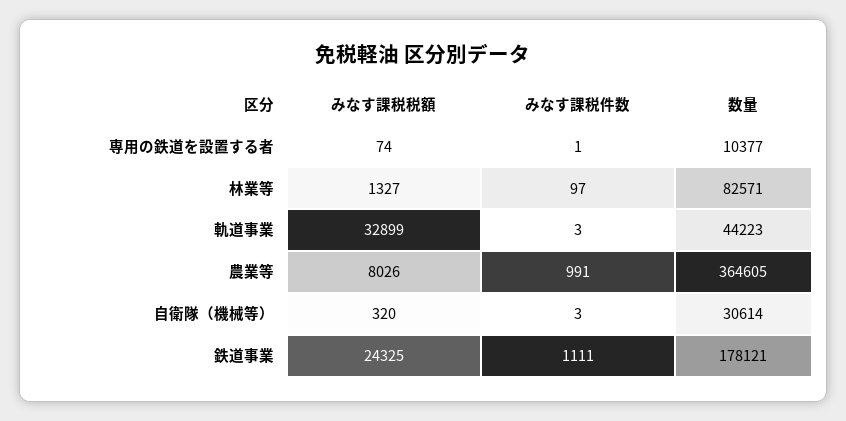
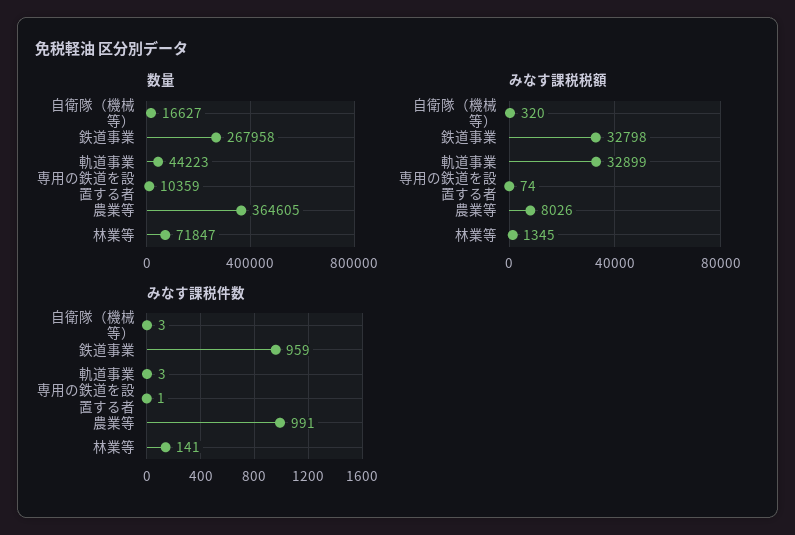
  {
    "みなす課税税額": {
      "専用の鉄道を設置する者": 74,
-     "林業等": 1327,
+     "林業等": 1345,
      "軌道事業": 32899,
      "農業等": 8026,
      "自衛隊（機械等）": 320,
-     "鉄道事業": 24325
+     "鉄道事業": 32798
    },
    "みなす課税件数": {
      "専用の鉄道を設置する者": 1,
-     "林業等": 97,
+     "林業等": 141,
      "軌道事業": 3,
      "農業等": 991,
      "自衛隊（機械等）": 3,
-     "鉄道事業": 1111
+     "鉄道事業": 959
    },
    "数量": {
-     "専用の鉄道を設置する者": 10377,
+     "専用の鉄道を設置する者": 10359,
-     "林業等": 82571,
+     "林業等": 71847,
      "軌道事業": 44223,
      "農業等": 364605,
-     "自衛隊（機械等）": 30614,
+     "自衛隊（機械等）": 16627,
-     "鉄道事業": 178121
+     "鉄道事業": 267958
    }
  }

